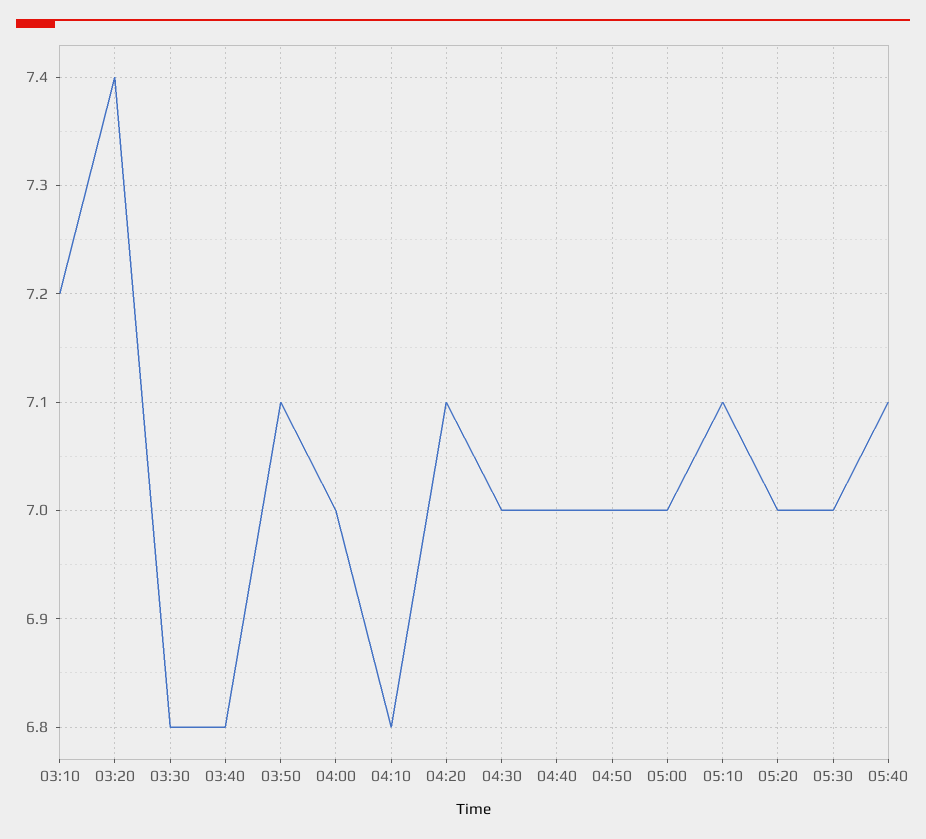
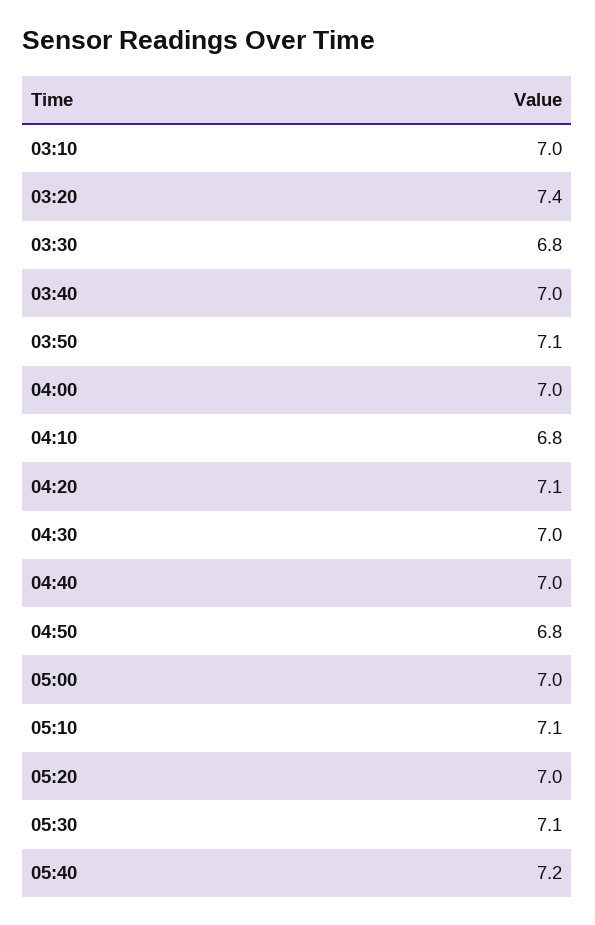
  {
-   "03:10": 7.2,
+   "03:10": 7,
    "03:20": 7.4,
    "03:30": 6.8,
-   "03:40": 6.8,
+   "03:40": 7,
    "03:50": 7.1,
    "04:00": 7,
    "04:10": 6.8,
    "04:20": 7.1,
    "04:30": 7,
    "04:40": 7,
-   "04:50": 7,
+   "04:50": 6.8,
    "05:00": 7,
    "05:10": 7.1,
    "05:20": 7,
-   "05:30": 7,
+   "05:30": 7.1,
-   "05:40": 7.1
+   "05:40": 7.2
  }

